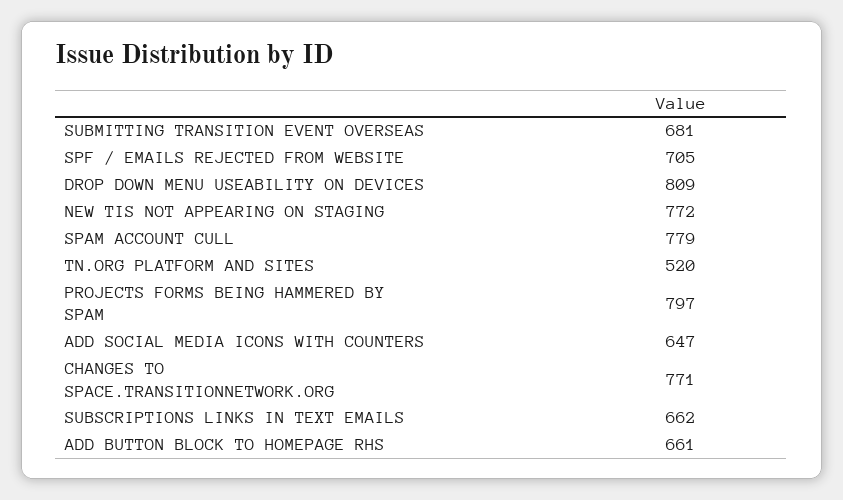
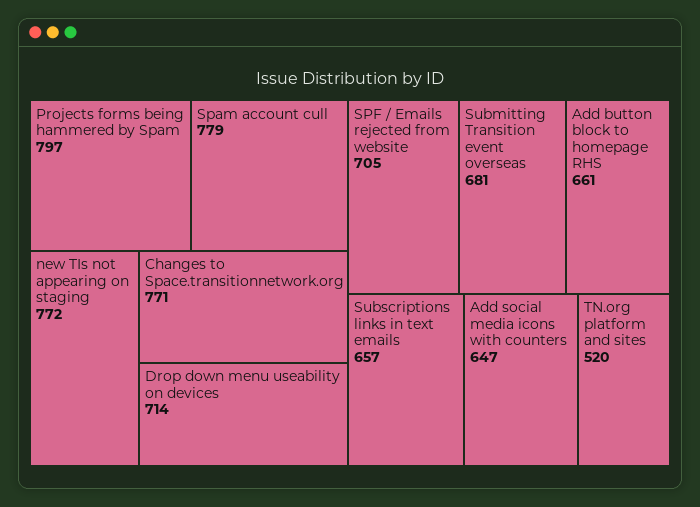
  {
    "SUBMITTING TRANSITION EVENT OVERSEAS": 681,
    "SPF / EMAILS REJECTED FROM WEBSITE": 705,
-   "DROP DOWN MENU USEABILITY ON DEVICES": 809,
+   "DROP DOWN MENU USEABILITY ON DEVICES": 714,
    "NEW TIS NOT APPEARING ON STAGING": 772,
    "SPAM ACCOUNT CULL": 779,
    "TN.ORG PLATFORM AND SITES": 520,
    "PROJECTS FORMS BEING HAMMERED BY SPAM": 797,
    "ADD SOCIAL MEDIA ICONS WITH COUNTERS": 647,
    "CHANGES TO SPACE.TRANSITIONNETWORK.ORG": 771,
-   "SUBSCRIPTIONS LINKS IN TEXT EMAILS": 662,
+   "SUBSCRIPTIONS LINKS IN TEXT EMAILS": 657,
    "ADD BUTTON BLOCK TO HOMEPAGE RHS": 661
  }

